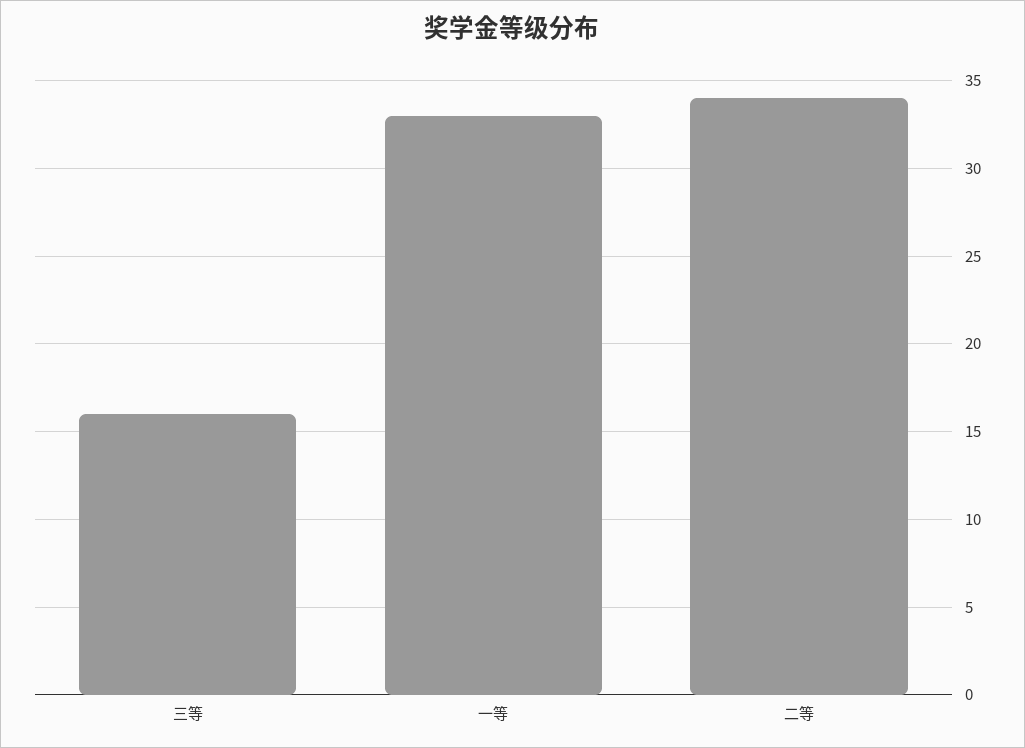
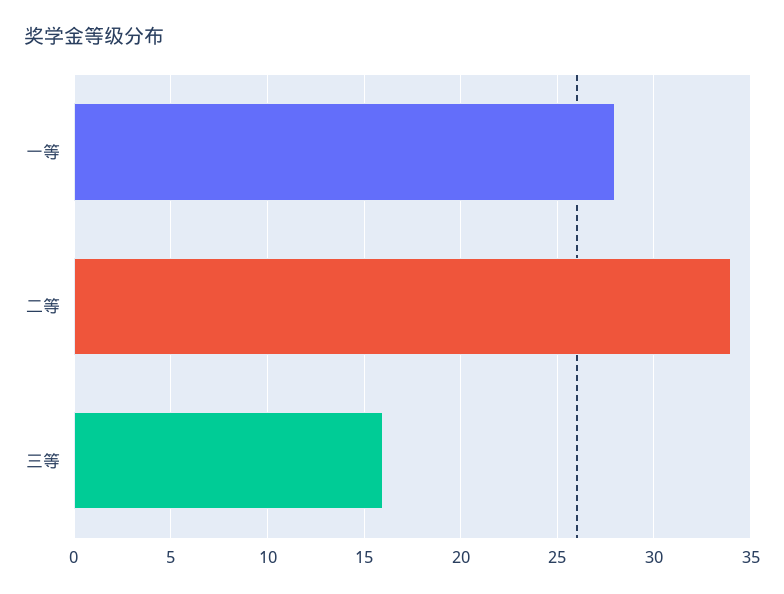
  {
    "三等": 16,
-   "一等": 33,
+   "一等": 28,
    "二等": 34
  }

